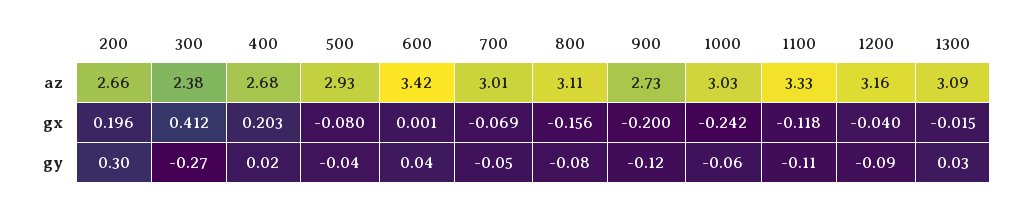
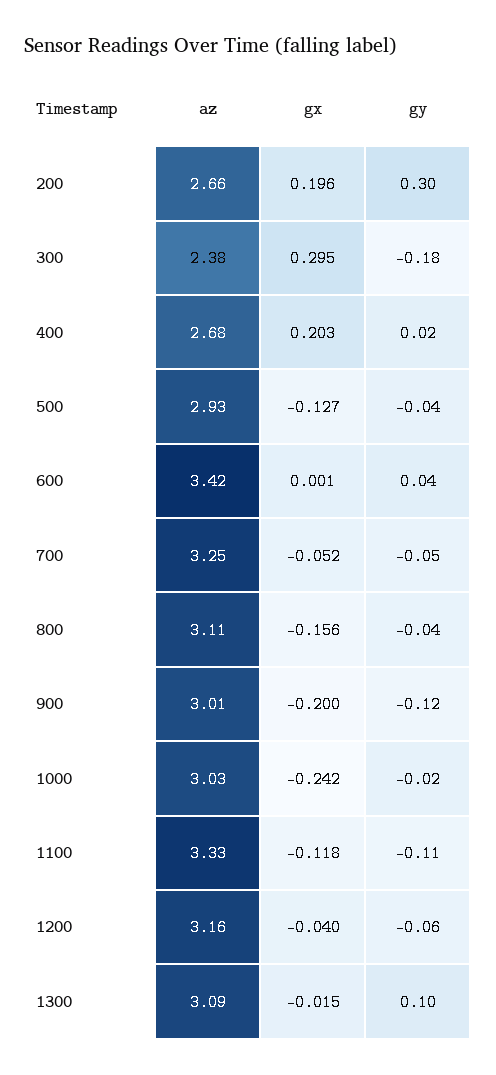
  {
    "200": {
      "az": 2.66,
      "gx": 0.196,
      "gy": 0.3
    },
    "300": {
      "az": 2.38,
-     "gx": 0.412,
+     "gx": 0.295,
-     "gy": -0.27
+     "gy": -0.18
    },
    "400": {
      "az": 2.68,
      "gx": 0.203,
      "gy": 0.02
    },
    "500": {
      "az": 2.93,
-     "gx": -0.08,
+     "gx": -0.127,
      "gy": -0.04
    },
    "600": {
      "az": 3.42,
      "gx": 0.001,
      "gy": 0.04
    },
    "700": {
-     "az": 3.01,
+     "az": 3.25,
-     "gx": -0.069,
+     "gx": -0.052,
      "gy": -0.05
    },
    "800": {
      "az": 3.11,
      "gx": -0.156,
-     "gy": -0.08
+     "gy": -0.04
    },
    "900": {
-     "az": 2.73,
+     "az": 3.01,
      "gx": -0.2,
      "gy": -0.12
    },
    "1000": {
      "az": 3.03,
      "gx": -0.242,
-     "gy": -0.06
+     "gy": -0.02
    },
    "1100": {
      "az": 3.33,
      "gx": -0.118,
      "gy": -0.11
    },
    "1200": {
      "az": 3.16,
      "gx": -0.04,
-     "gy": -0.09
+     "gy": -0.06
    },
    "1300": {
      "az": 3.09,
      "gx": -0.015,
-     "gy": 0.03
+     "gy": 0.1
    }
  }

